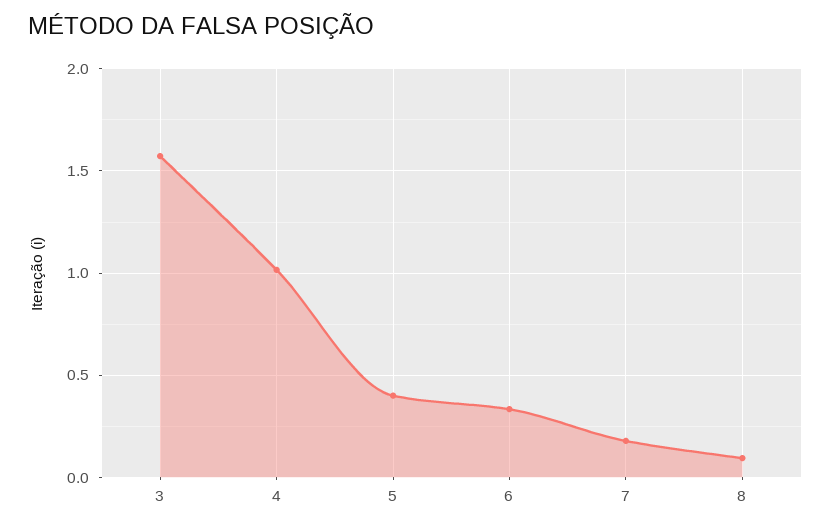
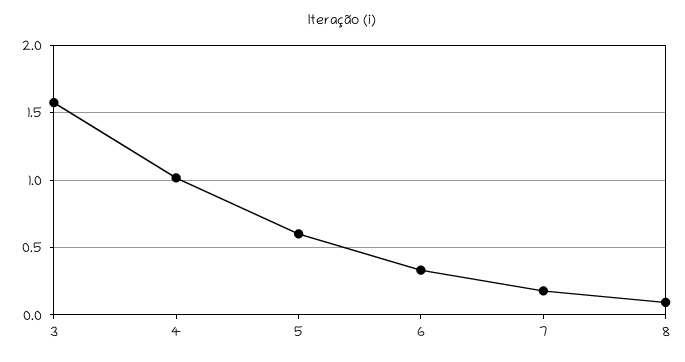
  {
    "3": 1.55,
    "4": 1,
-   "5": 0.4,
+   "5": 0.6,
    "6": 0.35,
    "7": 0.2,
    "8": 0.1
  }

